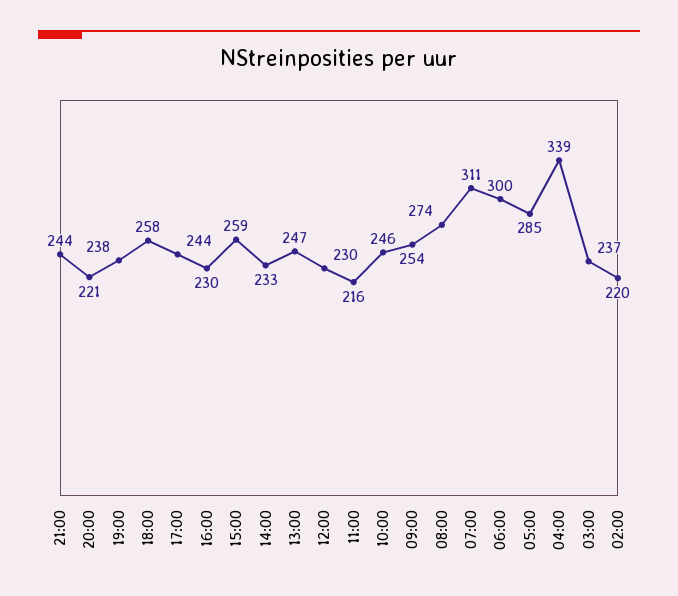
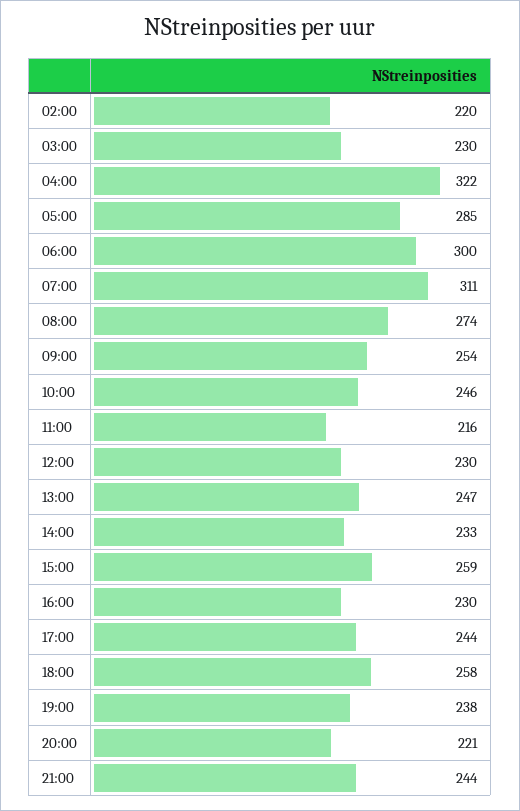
  {
    "21:00": 244,
    "20:00": 221,
    "19:00": 238,
    "18:00": 258,
    "17:00": 244,
    "16:00": 230,
    "15:00": 259,
    "14:00": 233,
    "13:00": 247,
    "12:00": 230,
    "11:00": 216,
    "10:00": 246,
    "09:00": 254,
    "08:00": 274,
    "07:00": 311,
    "06:00": 300,
    "05:00": 285,
-   "04:00": 339,
+   "04:00": 322,
-   "03:00": 237,
+   "03:00": 230,
    "02:00": 220
  }

